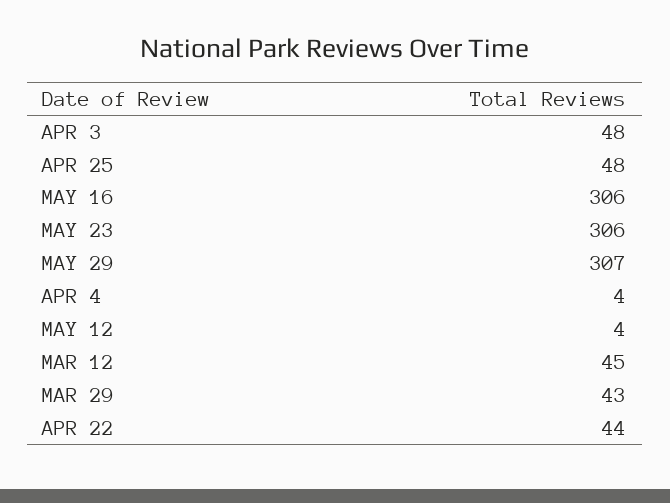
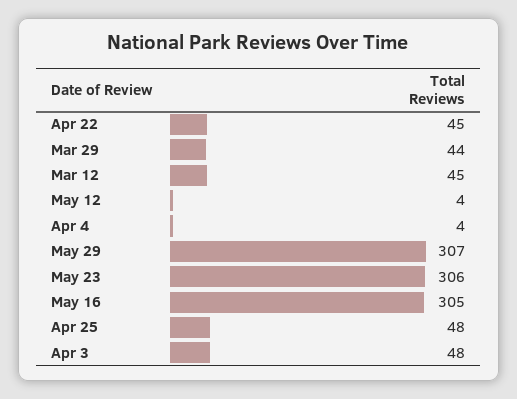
  {
    "APR 3": 48,
    "APR 25": 48,
-   "MAY 16": 306,
+   "MAY 16": 305,
    "MAY 23": 306,
    "MAY 29": 307,
    "APR 4": 4,
    "MAY 12": 4,
    "MAR 12": 45,
-   "MAR 29": 43,
+   "MAR 29": 44,
-   "APR 22": 44
+   "APR 22": 45
  }

